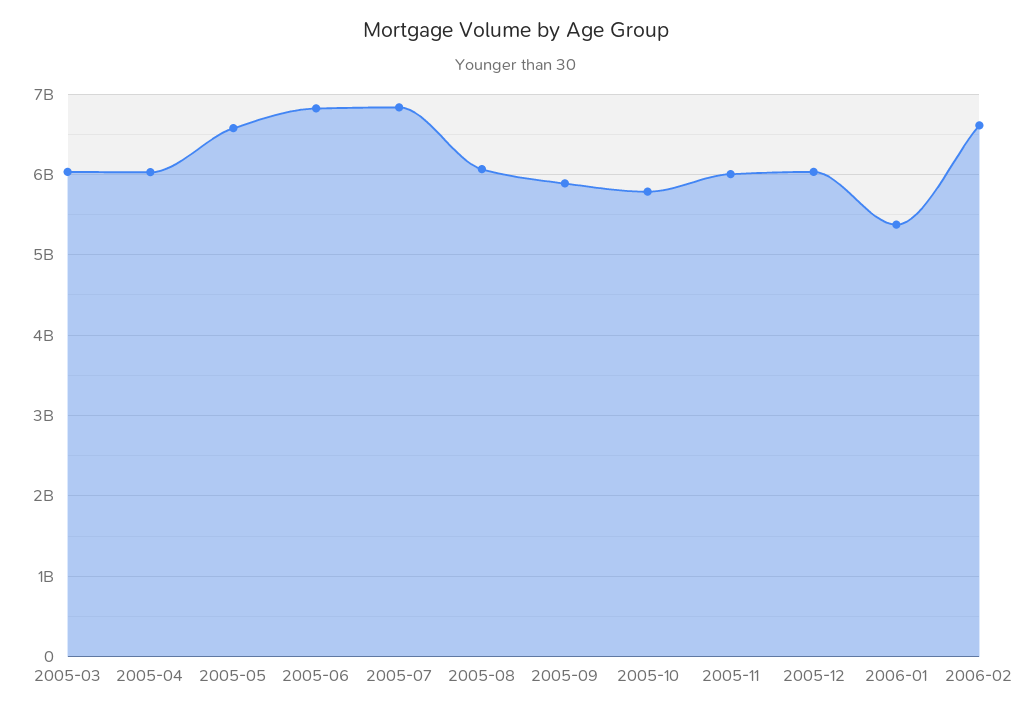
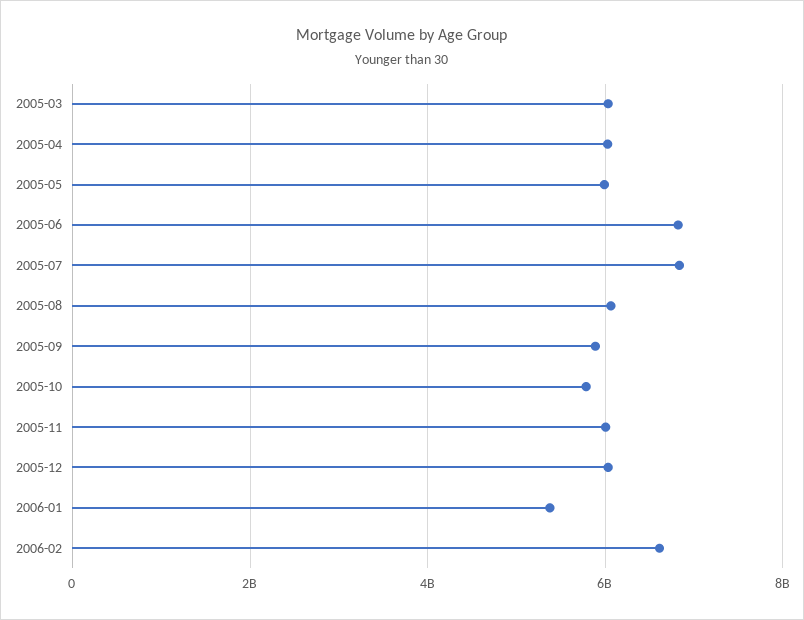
  {
    "2005-03": 6000000000,
    "2005-04": 6000000000,
-   "2005-05": 6600000000,
+   "2005-05": 6000000000,
    "2005-06": 6800000000,
    "2005-07": 6800000000,
    "2005-08": 6100000000,
    "2005-09": 5900000000,
    "2005-10": 5800000000,
    "2005-11": 6000000000,
    "2005-12": 6000000000,
    "2006-01": 5400000000,
    "2006-02": 6600000000
  }

